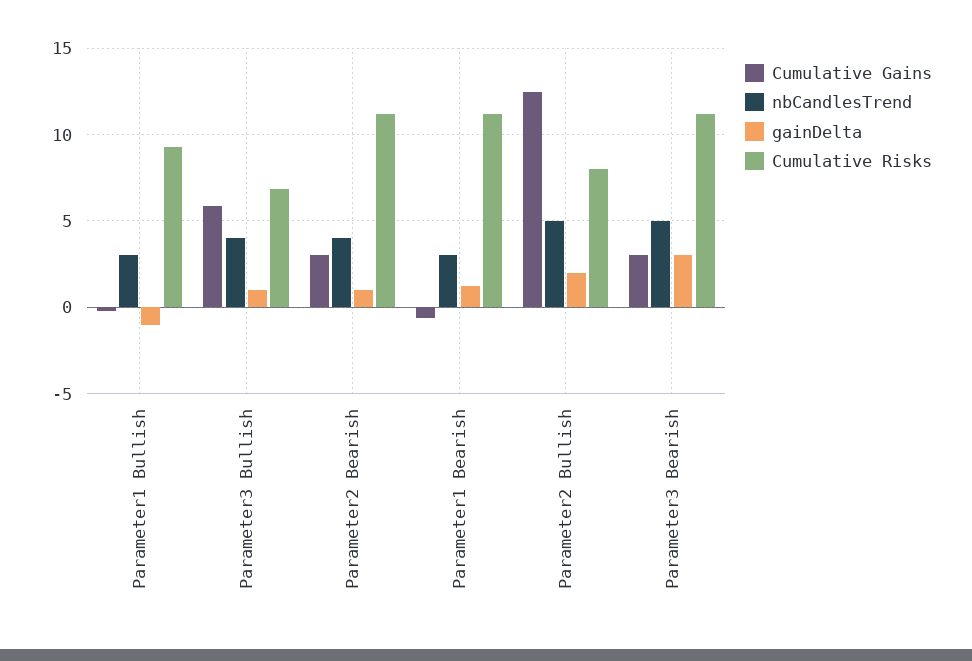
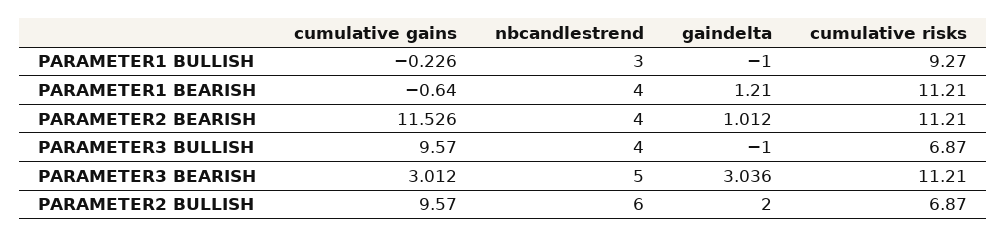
  {
    "Cumulative Gains": {
      "Parameter1 Bullish": -0.226,
-     "Parameter3 Bullish": 6,
+     "Parameter3 Bullish": 9.57,
-     "Parameter2 Bearish": 3,
+     "Parameter2 Bearish": 11.526,
      "Parameter1 Bearish": -0.64,
-     "Parameter2 Bullish": 12.5,
+     "Parameter2 Bullish": 9.57,
      "Parameter3 Bearish": 3.012
    },
    "nbCandlesTrend": {
      "Parameter1 Bullish": 3,
      "Parameter3 Bullish": 4,
      "Parameter2 Bearish": 4,
-     "Parameter1 Bearish": 3,
+     "Parameter1 Bearish": 4,
-     "Parameter2 Bullish": 5,
+     "Parameter2 Bullish": 6,
      "Parameter3 Bearish": 5
    },
    "gainDelta": {
      "Parameter1 Bullish": -1,
-     "Parameter3 Bullish": 1,
+     "Parameter3 Bullish": -1,
      "Parameter2 Bearish": 1.012,
      "Parameter1 Bearish": 1.21,
      "Parameter2 Bullish": 2,
      "Parameter3 Bearish": 3.036
    },
    "Cumulative Risks": {
      "Parameter1 Bullish": 9.27,
      "Parameter3 Bullish": 6.87,
      "Parameter2 Bearish": 11.21,
      "Parameter1 Bearish": 11.21,
-     "Parameter2 Bullish": 8,
+     "Parameter2 Bullish": 6.87,
      "Parameter3 Bearish": 11.21
    }
  }

